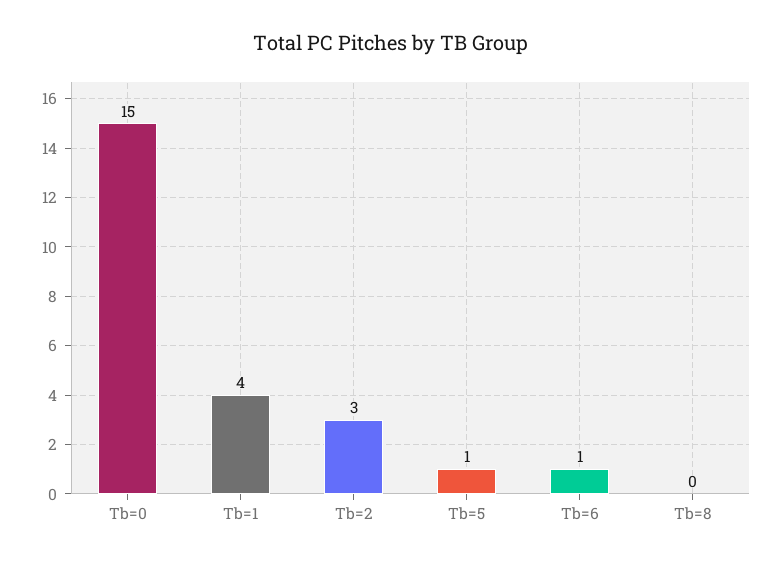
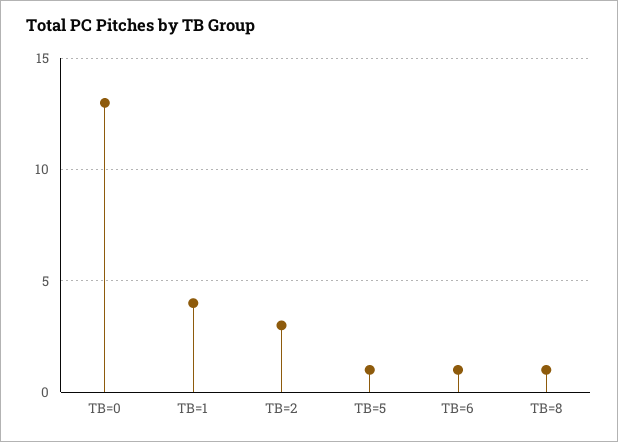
  {
-   "Tb=0": 15,
+   "Tb=0": 13,
    "Tb=1": 4,
    "Tb=2": 3,
    "Tb=5": 1,
    "Tb=6": 1,
-   "Tb=8": 0
+   "Tb=8": 1
  }

